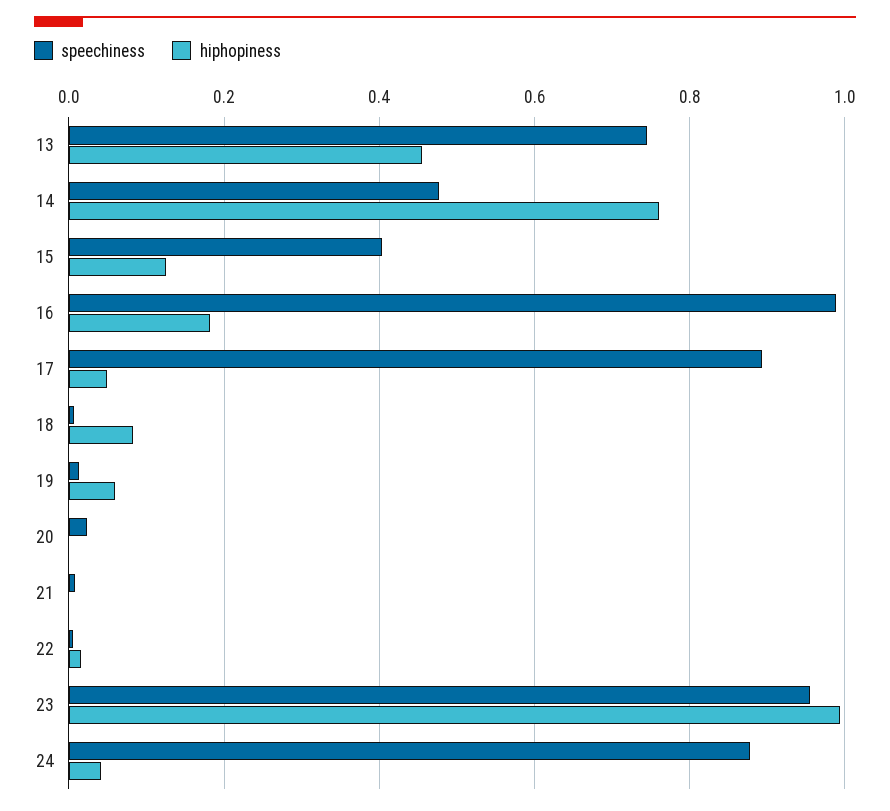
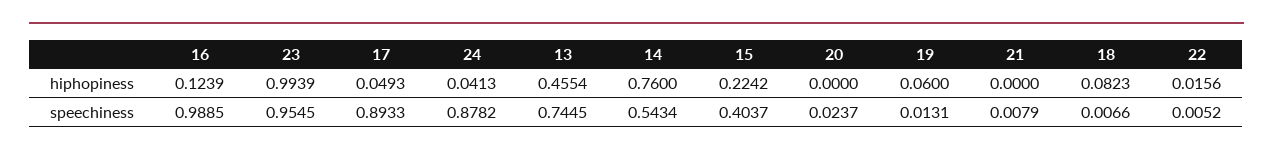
  {
    "speechiness": {
      "13": 0.7445,
-     "14": 0.48,
+     "14": 0.5434,
      "15": 0.4037,
      "16": 0.9885,
      "17": 0.8933,
      "18": 0.0066,
      "19": 0.0131,
      "20": 0.0237,
      "21": 0.0079,
      "22": 0.0052,
      "23": 0.9545,
      "24": 0.8782
    },
    "hiphopiness": {
      "13": 0.4554,
      "14": 0.76,
-     "15": 0.12,
+     "15": 0.2242,
-     "16": 0.18,
+     "16": 0.1239,
      "17": 0.0493,
      "18": 0.0823,
      "19": 0.06,
      "20": 0,
      "21": 0,
      "22": 0.0156,
      "23": 0.9939,
      "24": 0.0413
    }
  }

